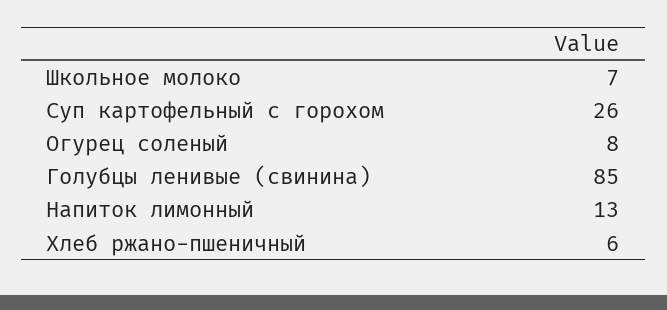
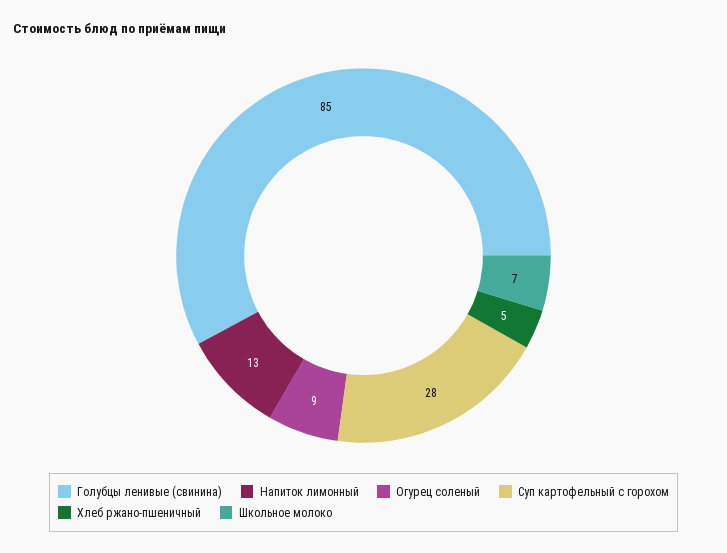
  {
    "Школьное молоко": 7,
-   "Суп картофельный с горохом": 26,
+   "Суп картофельный с горохом": 28,
-   "Огурец соленый": 8,
+   "Огурец соленый": 9,
    "Голубцы ленивые (свинина)": 85,
    "Напиток лимонный": 13,
-   "Хлеб ржано-пшеничный": 6
+   "Хлеб ржано-пшеничный": 5
  }

